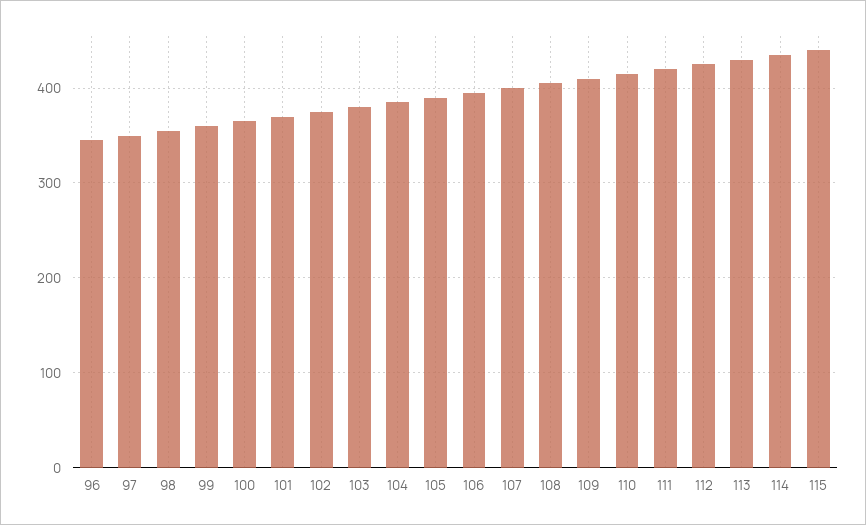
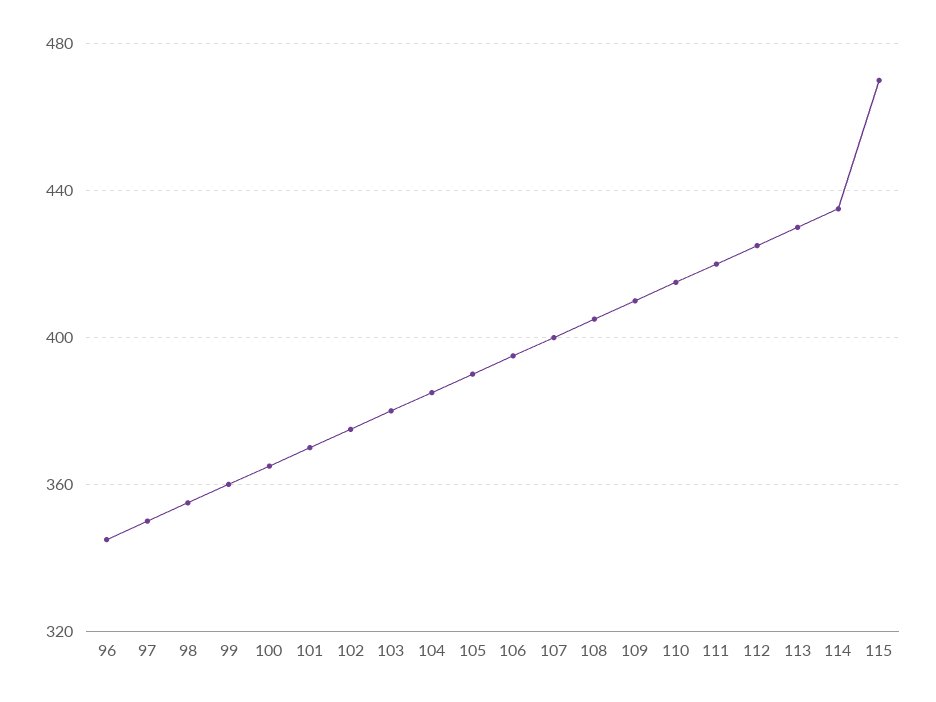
  {
    "96": 345,
    "97": 350,
    "98": 355,
    "99": 360,
    "100": 365,
    "101": 370,
    "102": 375,
    "103": 380,
    "104": 385,
    "105": 390,
    "106": 395,
    "107": 400,
    "108": 405,
    "109": 410,
    "110": 415,
    "111": 420,
    "112": 425,
    "113": 430,
    "114": 435,
-   "115": 440
+   "115": 470
  }

